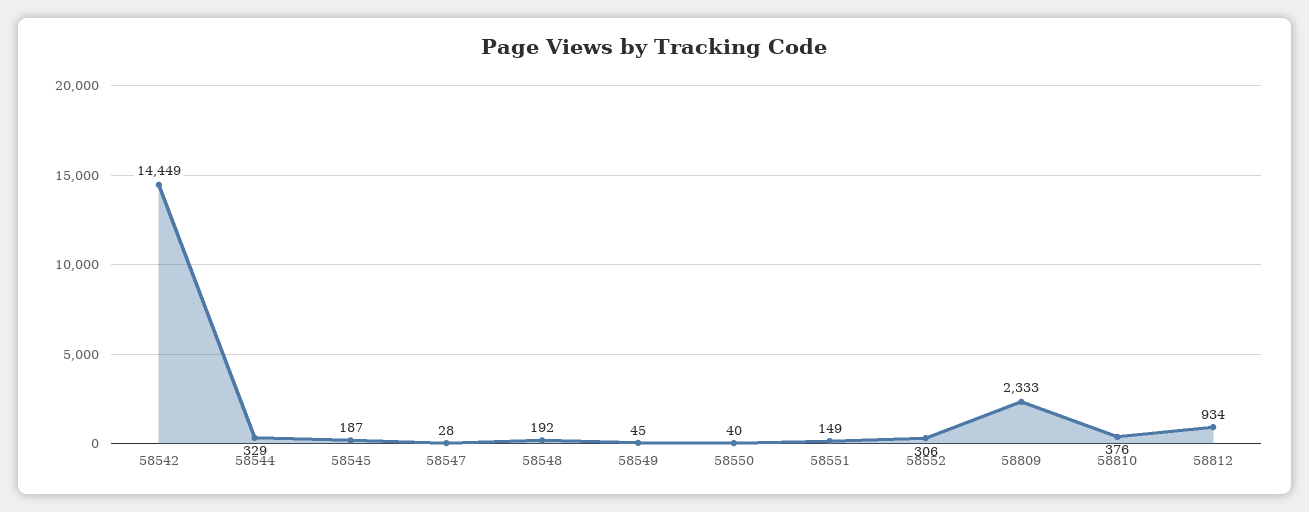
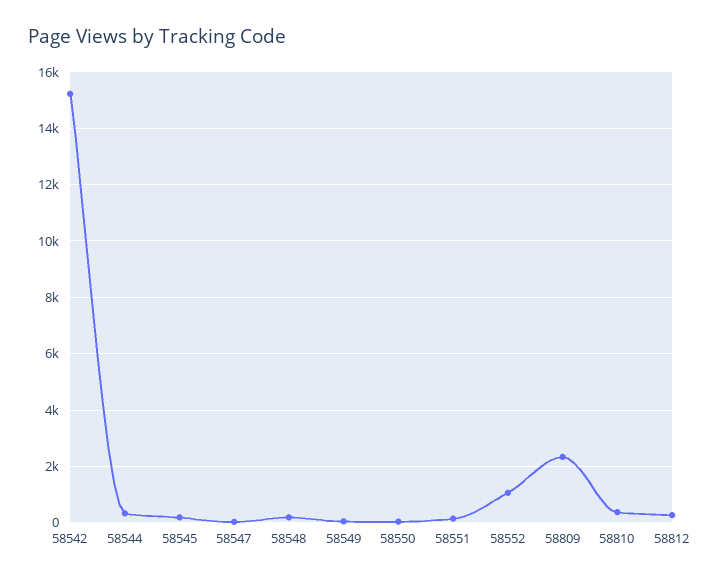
  {
-   "58542": 14449,
+   "58542": 15250,
    "58544": 329,
    "58545": 187,
    "58547": 28,
    "58548": 192,
    "58549": 45,
    "58550": 40,
    "58551": 149,
-   "58552": 306,
+   "58552": 1000,
    "58809": 2333,
    "58810": 376,
-   "58812": 934
+   "58812": 250
  }

